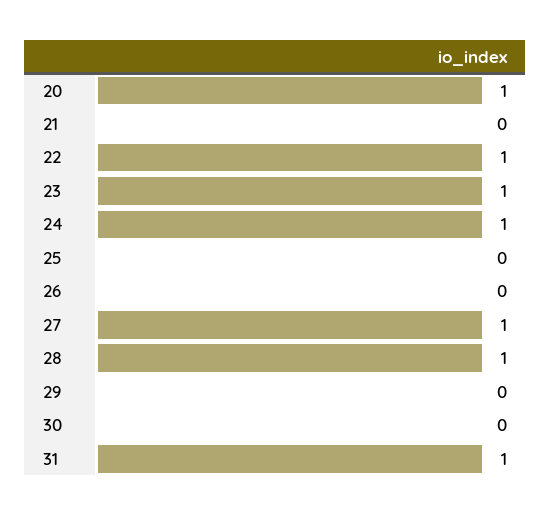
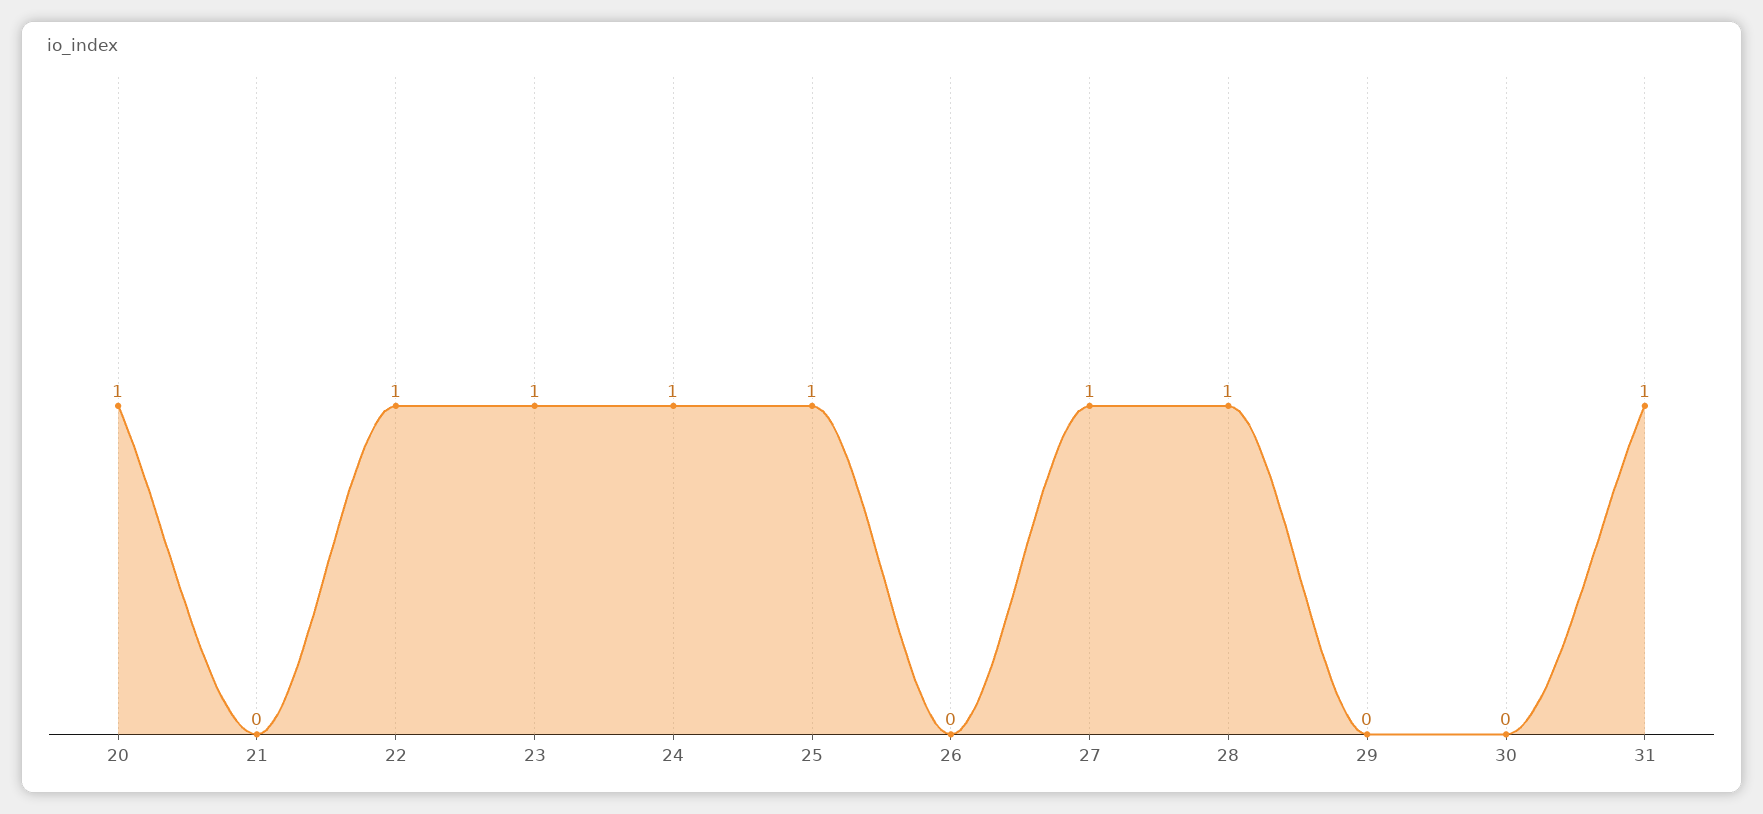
  {
    "20": 1,
    "21": 0,
    "22": 1,
    "23": 1,
    "24": 1,
-   "25": 0,
+   "25": 1,
    "26": 0,
    "27": 1,
    "28": 1,
    "29": 0,
    "30": 0,
    "31": 1
  }

